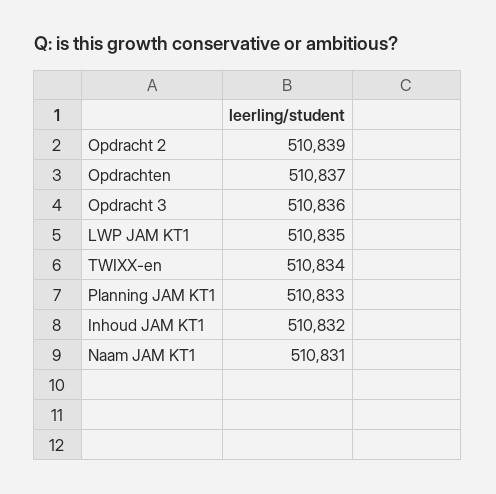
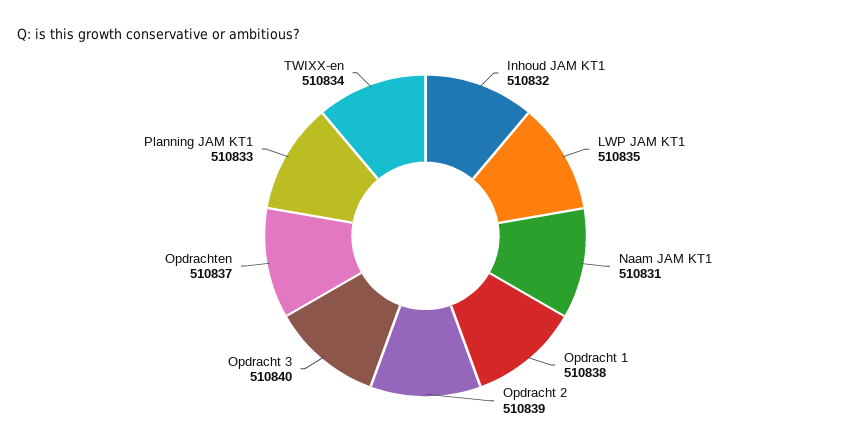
  {
    "Opdracht 2": 510839,
    "Opdrachten": 510837,
-   "Opdracht 3": 510836,
+   "Opdracht 3": 510840,
    "LWP JAM KT1": 510835,
    "TWIXX-en": 510834,
    "Planning JAM KT1": 510833,
    "Inhoud JAM KT1": 510832,
-   "Naam JAM KT1": 510831
+   "Naam JAM KT1": 510831,
+   "Opdracht 1": 510838
  }

